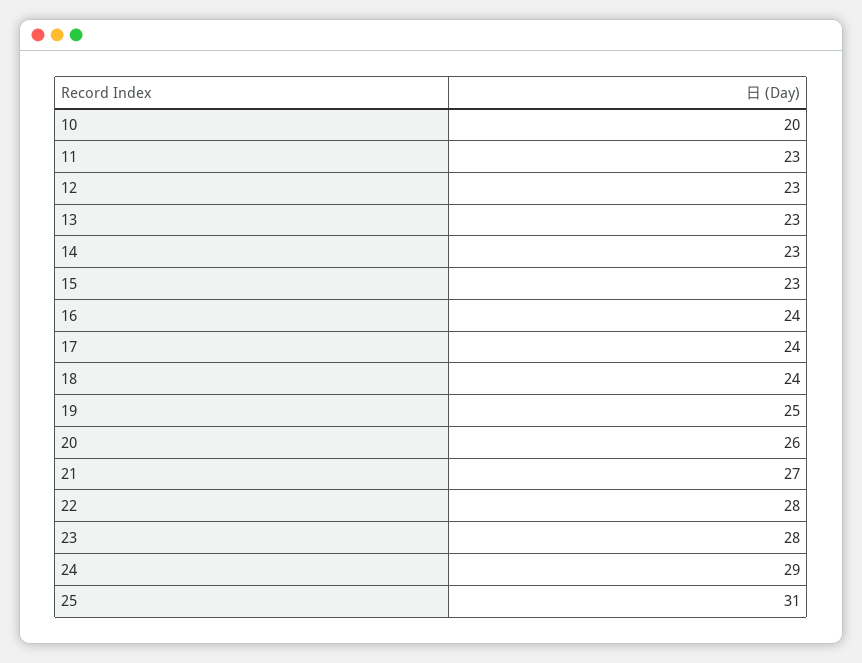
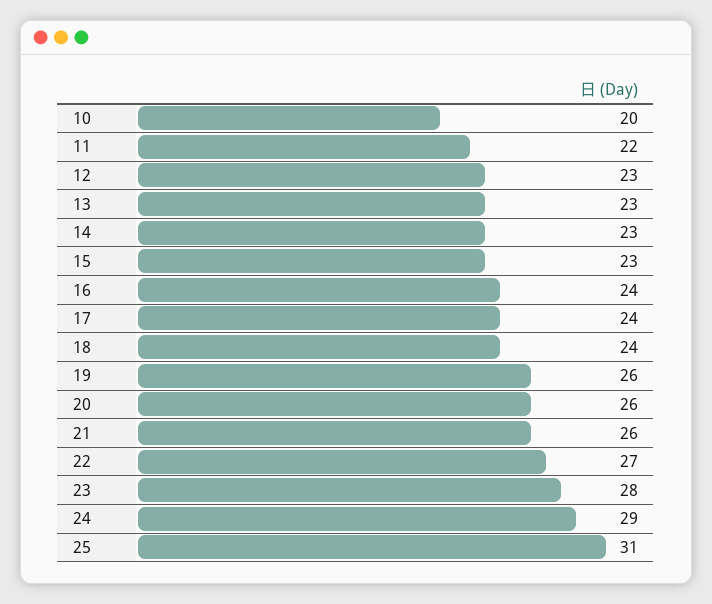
  {
    "10": 20,
-   "11": 23,
+   "11": 22,
    "12": 23,
    "13": 23,
    "14": 23,
    "15": 23,
    "16": 24,
    "17": 24,
    "18": 24,
-   "19": 25,
+   "19": 26,
    "20": 26,
-   "21": 27,
+   "21": 26,
-   "22": 28,
+   "22": 27,
    "23": 28,
    "24": 29,
    "25": 31
  }

